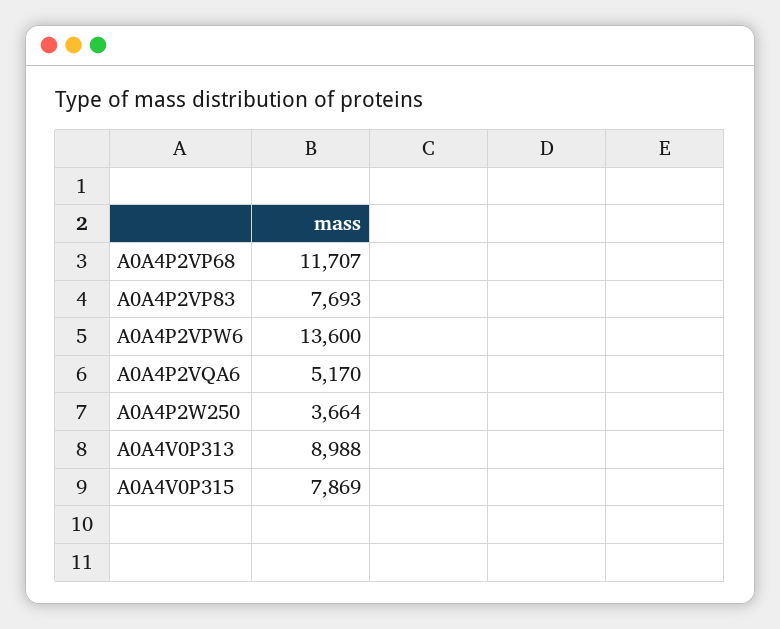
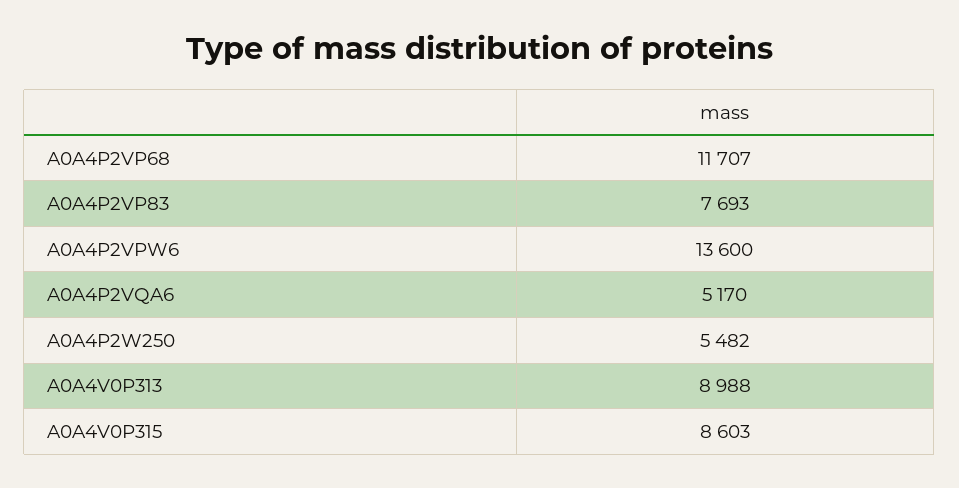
  {
    "A0A4P2VP68": 11707,
    "A0A4P2VP83": 7693,
    "A0A4P2VPW6": 13600,
    "A0A4P2VQA6": 5170,
-   "A0A4P2W250": 3664,
+   "A0A4P2W250": 5482,
    "A0A4V0P313": 8988,
-   "A0A4V0P315": 7869
+   "A0A4V0P315": 8603
  }

